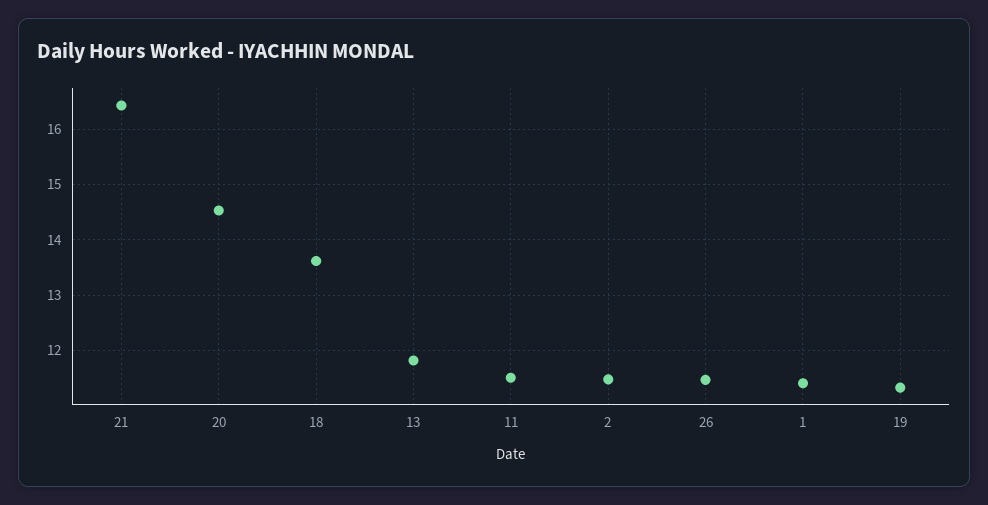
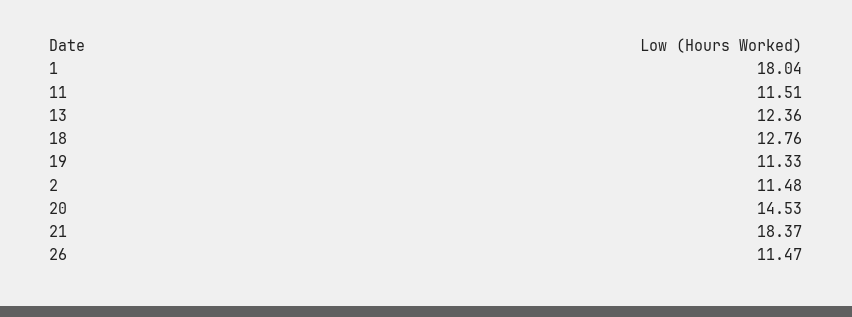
  {
-   "21": 16.4,
+   "21": 18.37,
    "20": 14.53,
-   "18": 13.6,
+   "18": 12.76,
-   "13": 11.8,
+   "13": 12.36,
    "11": 11.51,
    "2": 11.48,
    "26": 11.47,
-   "1": 11.4,
+   "1": 18.04,
    "19": 11.33
  }

